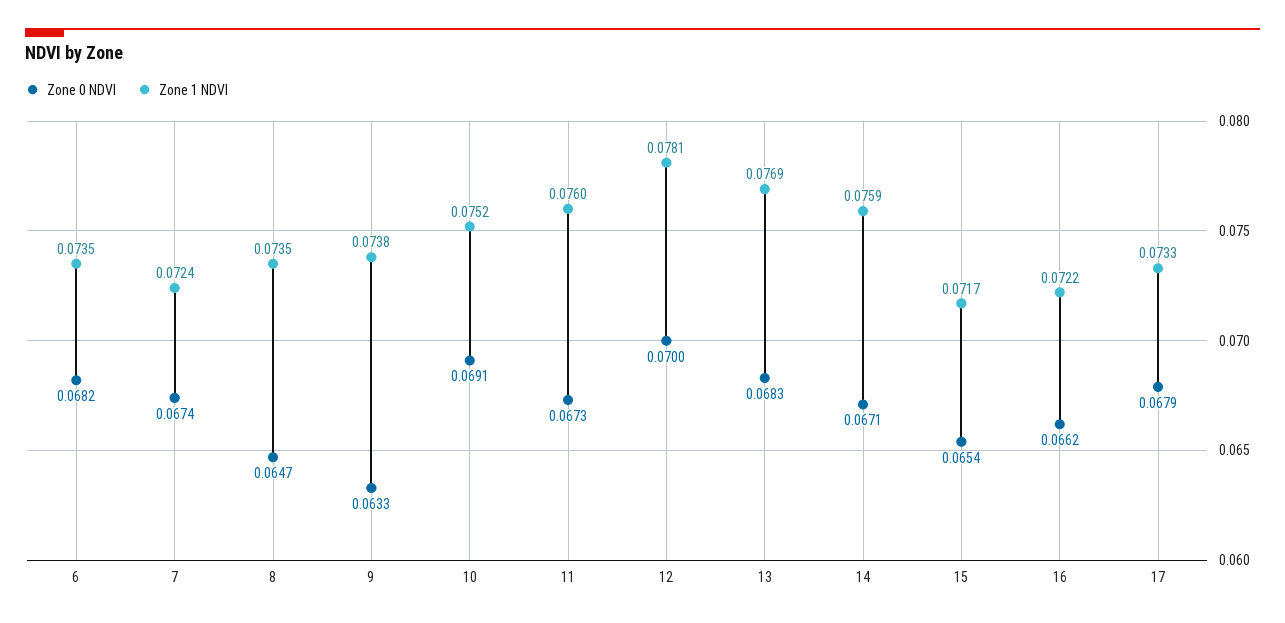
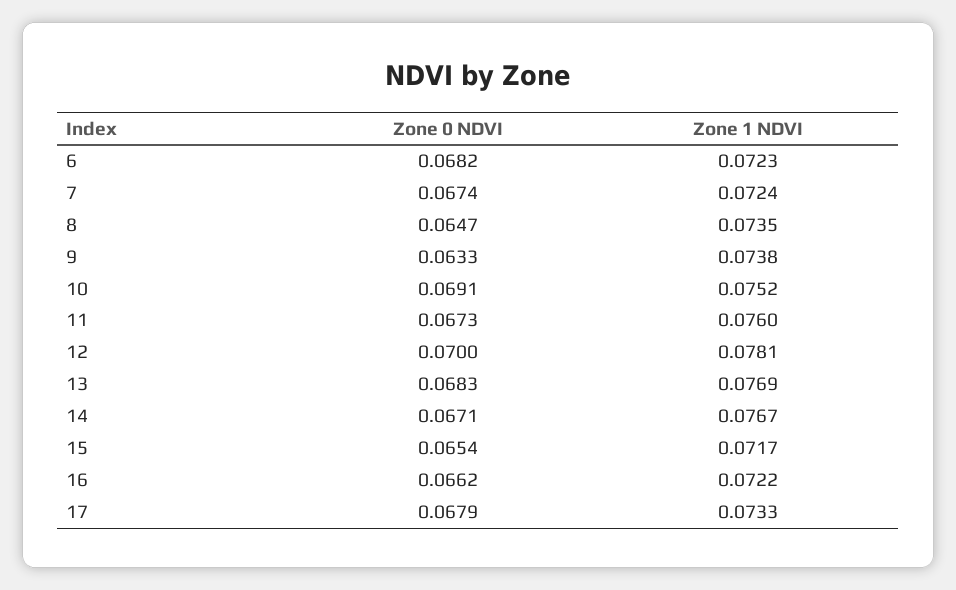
  {
    "Zone 0 NDVI": {
      "6": 0.0682,
      "7": 0.0674,
      "8": 0.0647,
      "9": 0.0633,
      "10": 0.0691,
      "11": 0.0673,
      "12": 0.07,
      "13": 0.0683,
      "14": 0.0671,
      "15": 0.0654,
      "16": 0.0662,
      "17": 0.0679
    },
    "Zone 1 NDVI": {
-     "6": 0.0735,
+     "6": 0.0723,
      "7": 0.0724,
      "8": 0.0735,
      "9": 0.0738,
      "10": 0.0752,
      "11": 0.076,
      "12": 0.0781,
      "13": 0.0769,
-     "14": 0.0759,
+     "14": 0.0767,
      "15": 0.0717,
      "16": 0.0722,
      "17": 0.0733
    }
  }

